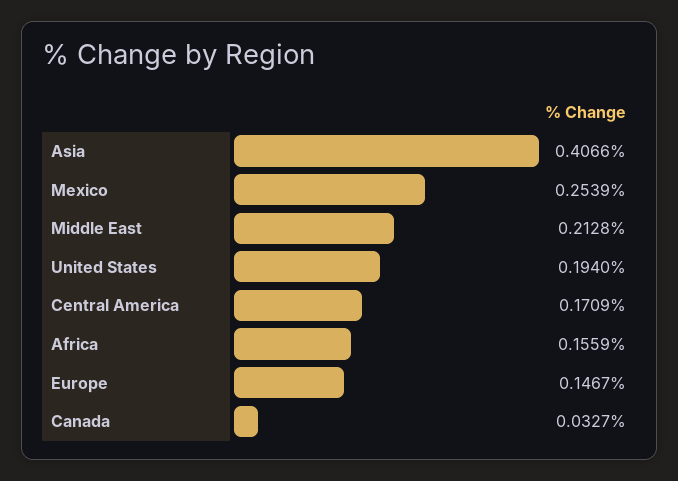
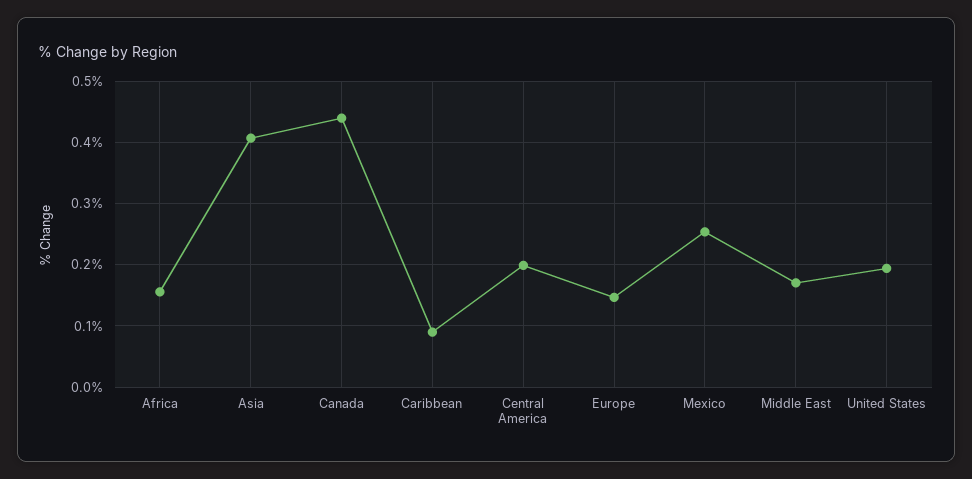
  {
    "Asia": 0.4066,
    "Mexico": 0.2539,
-   "Middle East": 0.2128,
+   "Middle East": 0.17,
    "United States": 0.194,
-   "Central America": 0.1709,
+   "Central America": 0.2,
    "Africa": 0.1559,
    "Europe": 0.1467,
-   "Canada": 0.0327
+   "Canada": 0.44,
+   "Caribbean": 0.09
  }

